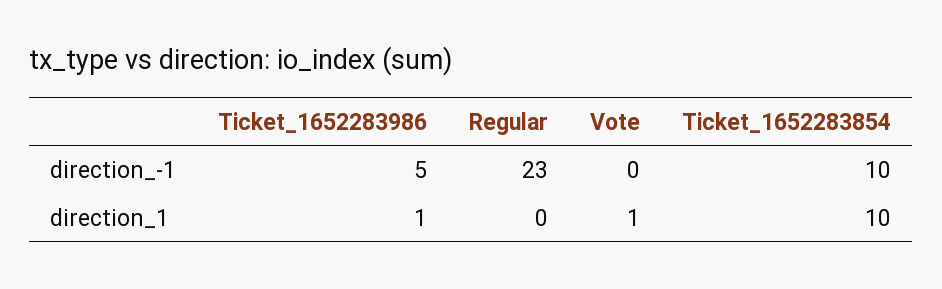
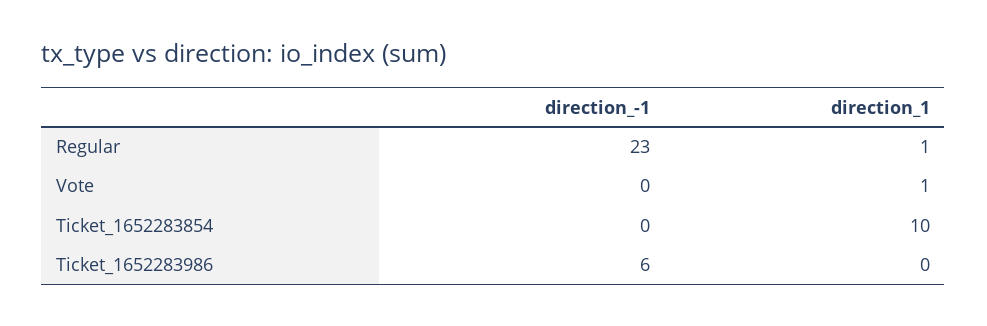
  {
    "Ticket_1652283986": {
-     "direction_-1": 5,
+     "direction_-1": 6,
-     "direction_1": 1
+     "direction_1": 0
    },
    "Regular": {
      "direction_-1": 23,
-     "direction_1": 0
+     "direction_1": 1
    },
    "Vote": {
      "direction_-1": 0,
      "direction_1": 1
    },
    "Ticket_1652283854": {
-     "direction_-1": 10,
+     "direction_-1": 0,
      "direction_1": 10
    }
  }

